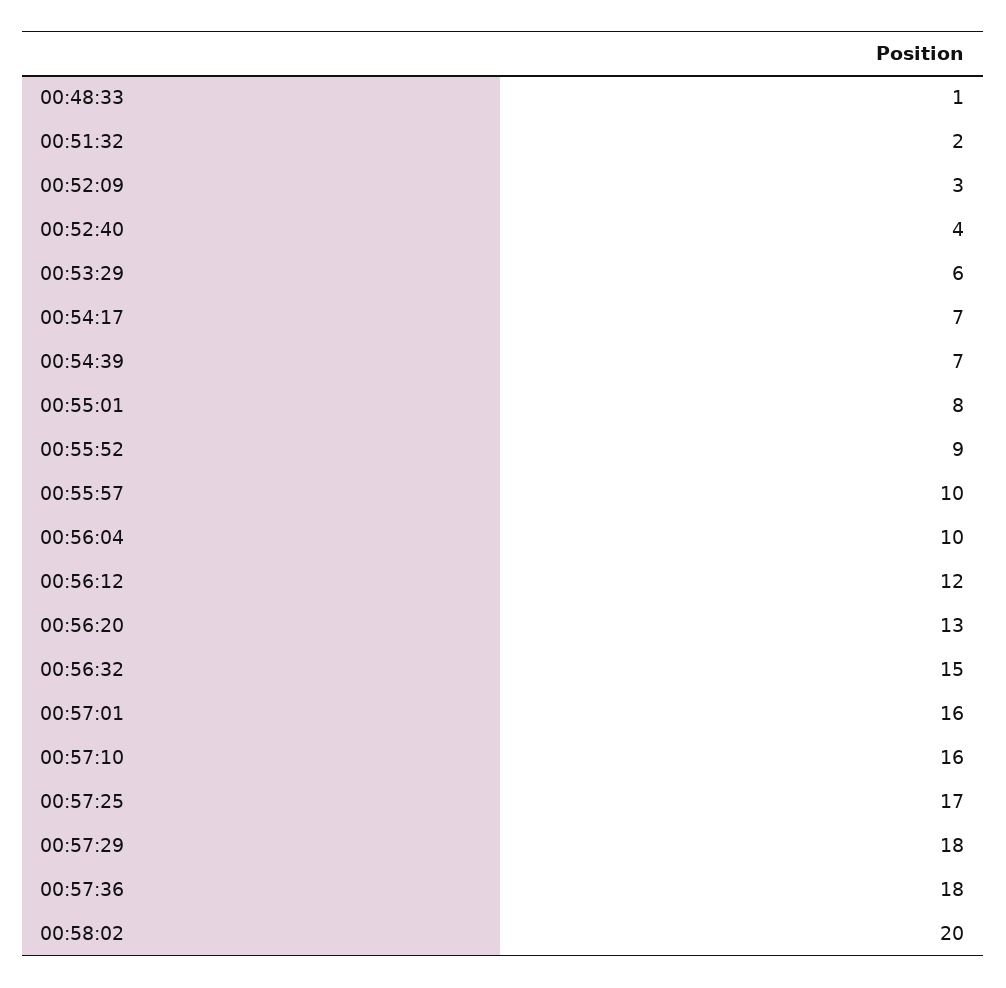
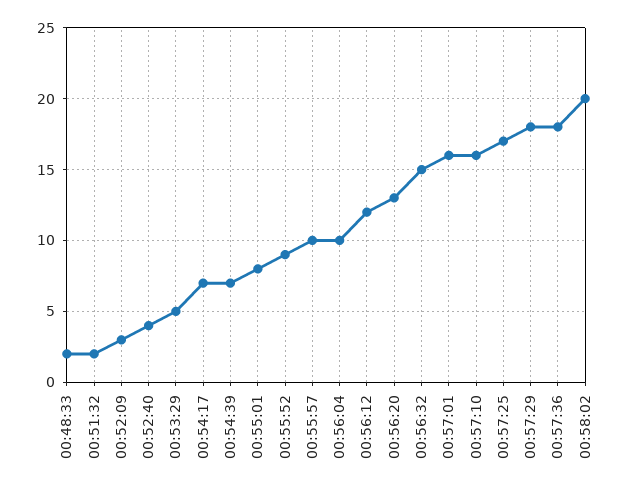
  {
-   "00:48:33": 1,
+   "00:48:33": 2,
    "00:51:32": 2,
    "00:52:09": 3,
    "00:52:40": 4,
-   "00:53:29": 6,
+   "00:53:29": 5,
    "00:54:17": 7,
    "00:54:39": 7,
    "00:55:01": 8,
    "00:55:52": 9,
    "00:55:57": 10,
    "00:56:04": 10,
    "00:56:12": 12,
    "00:56:20": 13,
    "00:56:32": 15,
    "00:57:01": 16,
    "00:57:10": 16,
    "00:57:25": 17,
    "00:57:29": 18,
    "00:57:36": 18,
    "00:58:02": 20
  }

